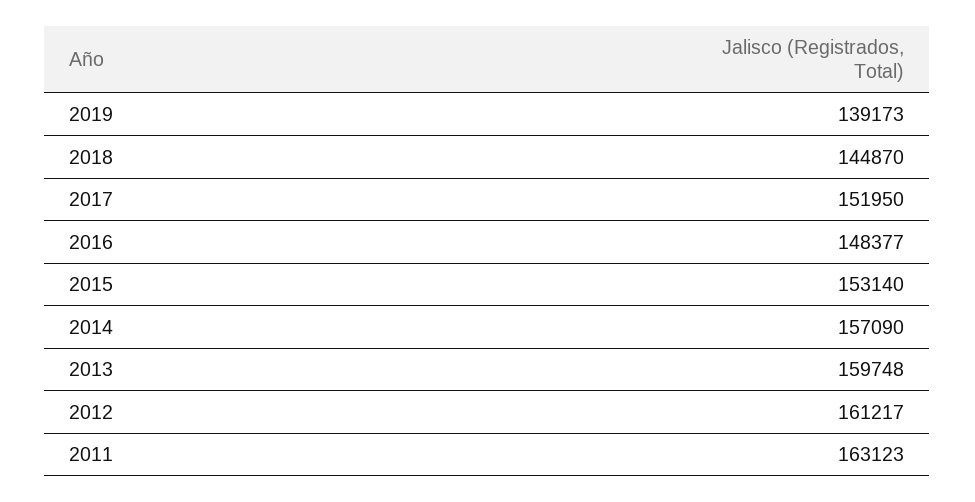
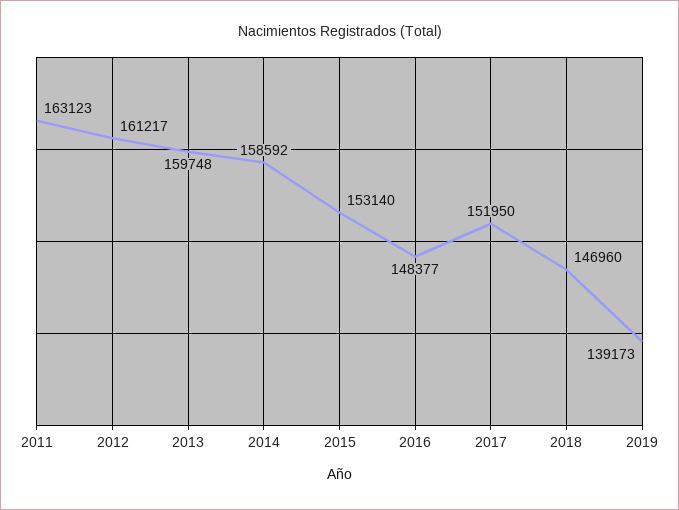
  {
    "2019": 139173,
-   "2018": 144870,
+   "2018": 146960,
    "2017": 151950,
    "2016": 148377,
    "2015": 153140,
-   "2014": 157090,
+   "2014": 158592,
    "2013": 159748,
    "2012": 161217,
    "2011": 163123
  }

